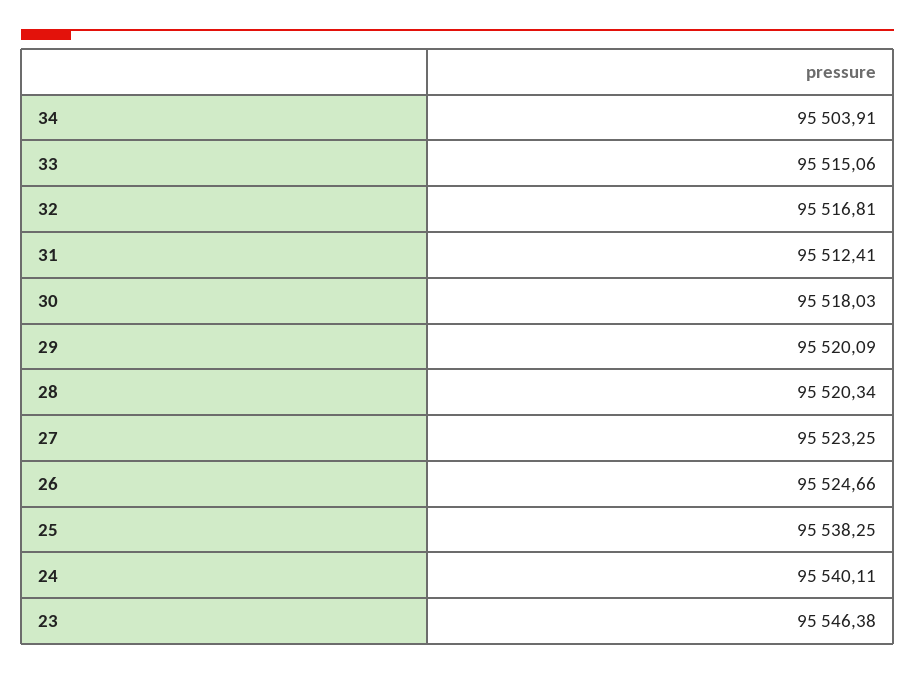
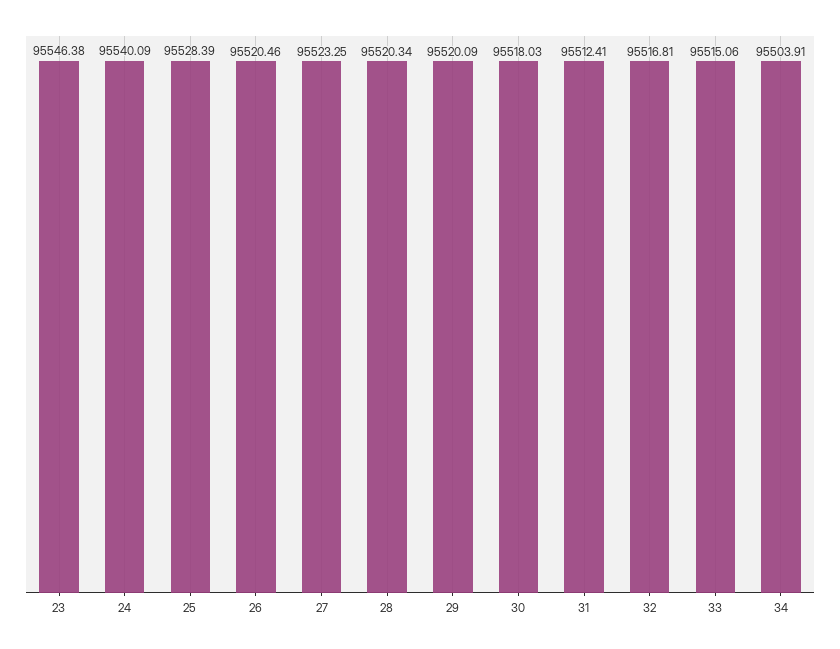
  {
    "34": 95503.91,
    "33": 95515.06,
    "32": 95516.81,
    "31": 95512.41,
    "30": 95518.03,
    "29": 95520.09,
    "28": 95520.34,
    "27": 95523.25,
-   "26": 95524.66,
+   "26": 95520.46,
-   "25": 95538.25,
+   "25": 95528.39,
-   "24": 95540.11,
+   "24": 95540.09,
    "23": 95546.38
  }

